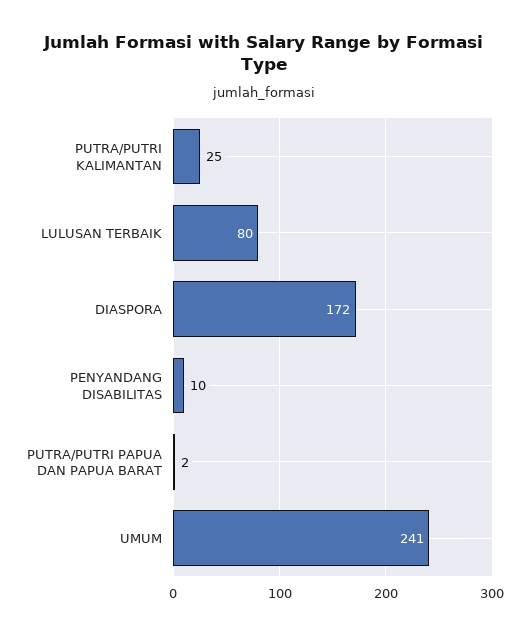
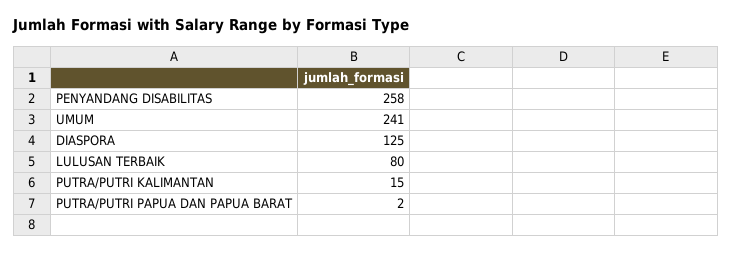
  {
-   "PUTRA/PUTRI KALIMANTAN": 25,
+   "PUTRA/PUTRI KALIMANTAN": 15,
    "LULUSAN TERBAIK": 80,
-   "DIASPORA": 172,
+   "DIASPORA": 125,
-   "PENYANDANG DISABILITAS": 10,
+   "PENYANDANG DISABILITAS": 258,
    "PUTRA/PUTRI PAPUA DAN PAPUA BARAT": 2,
    "UMUM": 241
  }

